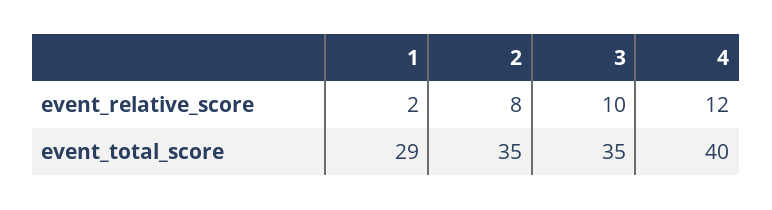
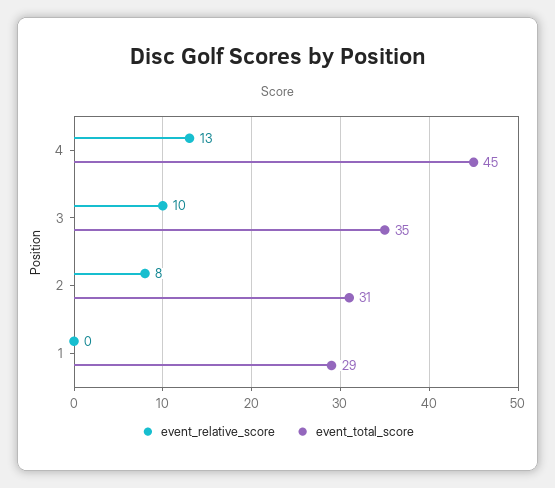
  {
    "event_relative_score": {
-     "1": 2,
+     "1": 0,
      "2": 8,
      "3": 10,
-     "4": 12
+     "4": 13
    },
    "event_total_score": {
      "1": 29,
-     "2": 35,
+     "2": 31,
      "3": 35,
-     "4": 40
+     "4": 45
    }
  }

